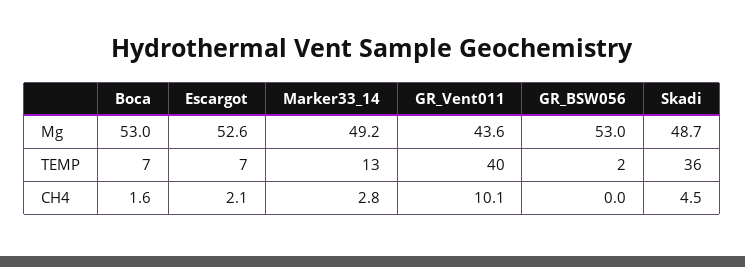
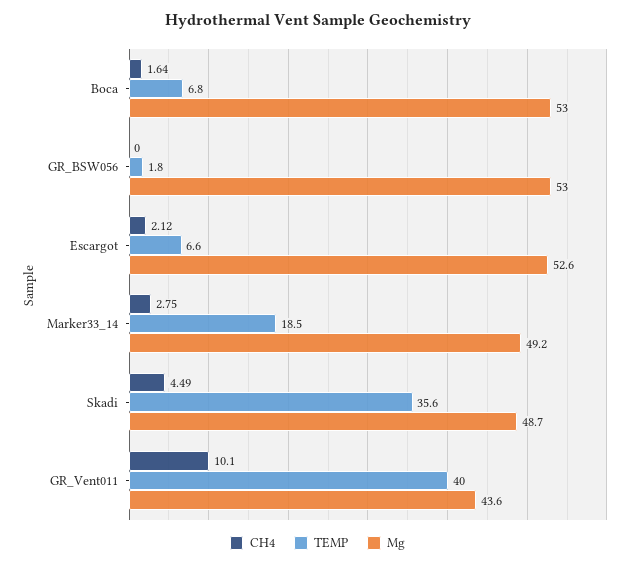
  {
    "Mg": {
      "Boca": 53,
      "Escargot": 52.6,
      "Marker33_14": 49.2,
      "GR_Vent011": 43.6,
      "GR_BSW056": 53,
      "Skadi": 48.7
    },
    "TEMP": {
      "Boca": 6.8,
      "Escargot": 6.6,
-     "Marker33_14": 13,
+     "Marker33_14": 18.5,
      "GR_Vent011": 40,
      "GR_BSW056": 1.8,
      "Skadi": 35.6
    },
    "CH4": {
      "Boca": 1.64,
      "Escargot": 2.12,
      "Marker33_14": 2.75,
      "GR_Vent011": 10.1,
      "GR_BSW056": 0,
      "Skadi": 4.49
    }
  }

